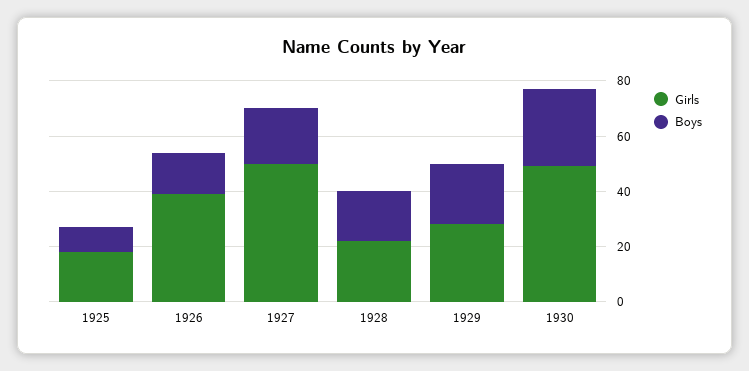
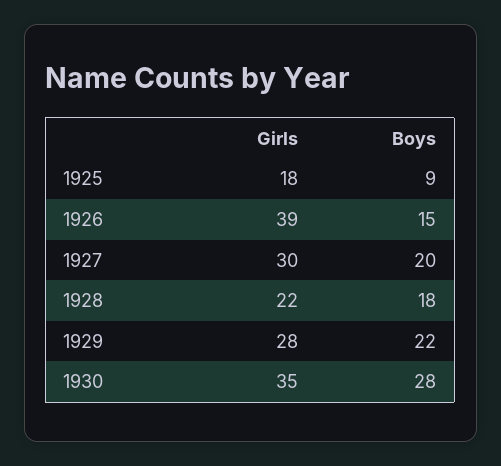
  {
    "Girls": {
      "1925": 18,
      "1926": 39,
-     "1927": 50,
+     "1927": 30,
      "1928": 22,
      "1929": 28,
-     "1930": 50
+     "1930": 35
    },
    "Boys": {
      "1925": 9,
      "1926": 15,
      "1927": 20,
      "1928": 18,
      "1929": 22,
      "1930": 28
    }
  }

